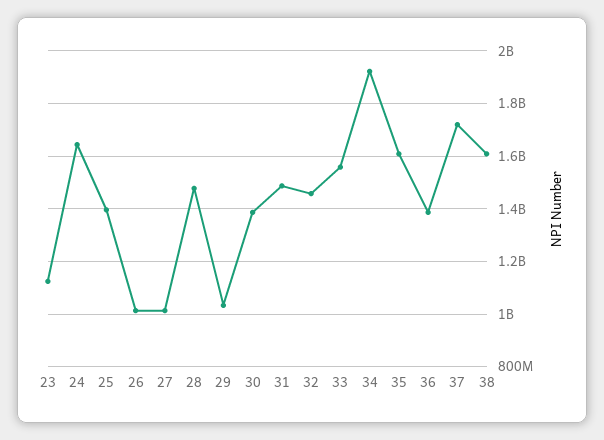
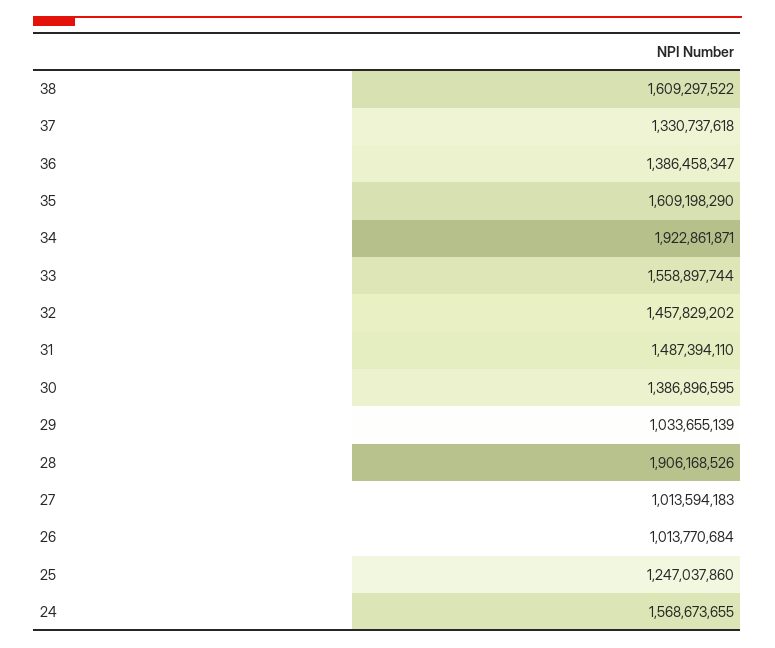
  {
-   "23": 1125000000,
-   "24": 1650000000,
+   "24": 1568673655,
-   "25": 1400000000,
+   "25": 1247037860,
    "26": 1013770684,
    "27": 1013594183,
-   "28": 1475000000,
+   "28": 1906168526,
    "29": 1033655139,
    "30": 1386896595,
    "31": 1487394110,
    "32": 1457829202,
    "33": 1558897744,
    "34": 1922861871,
    "35": 1609198290,
    "36": 1386458347,
-   "37": 1725000000,
+   "37": 1330737618,
    "38": 1609297522
  }

